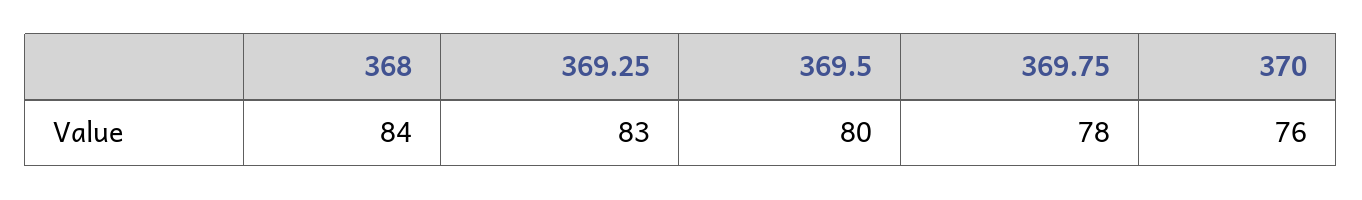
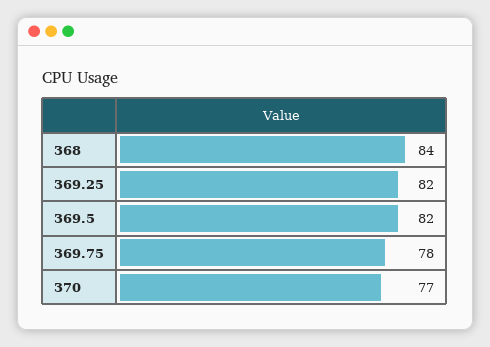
  {
    "368": 84,
-   "369.25": 83,
+   "369.25": 82,
-   "369.5": 80,
+   "369.5": 82,
    "369.75": 78,
-   "370": 76
+   "370": 77
  }

